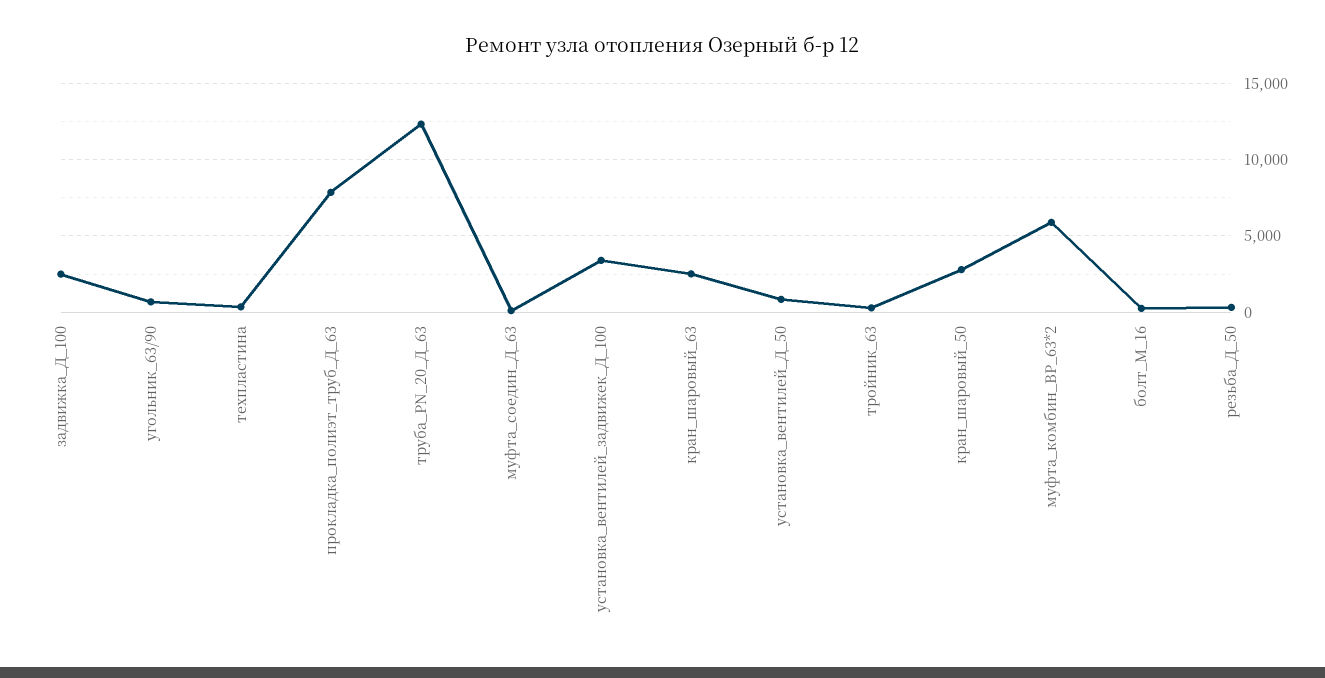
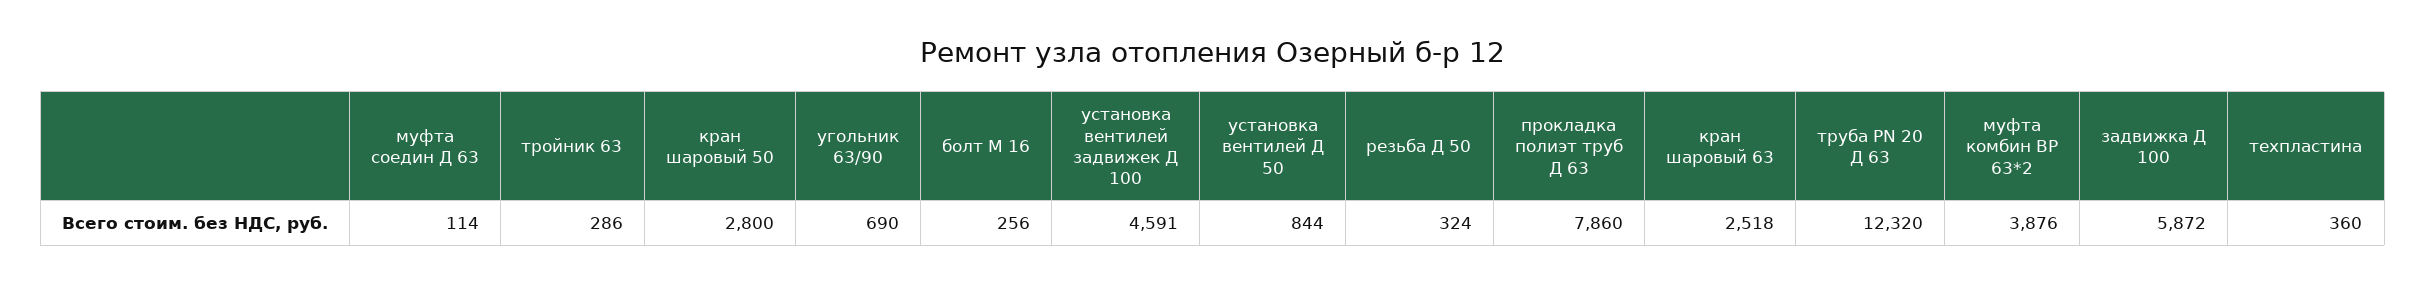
  {
-   "задвижка_Д_100": 2500,
+   "задвижка_Д_100": 5872,
    "угольник_63/90": 690,
    "техпластина": 360,
    "прокладка_полиэт_труб_Д_63": 7860,
    "труба_PN_20_Д_63": 12320,
    "муфта_соедин_Д_63": 114,
-   "установка_вентилей_задвижек_Д_100": 3500,
+   "установка_вентилей_задвижек_Д_100": 4591,
    "кран_шаровый_63": 2518,
    "установка_вентилей_Д_50": 844,
    "тройник_63": 286,
    "кран_шаровый_50": 2800,
-   "муфта_комбин_ВР_63*2": 6000,
+   "муфта_комбин_ВР_63*2": 3876,
    "болт_М_16": 256,
    "резьба_Д_50": 324
  }

